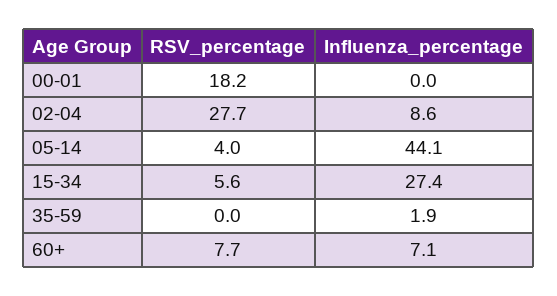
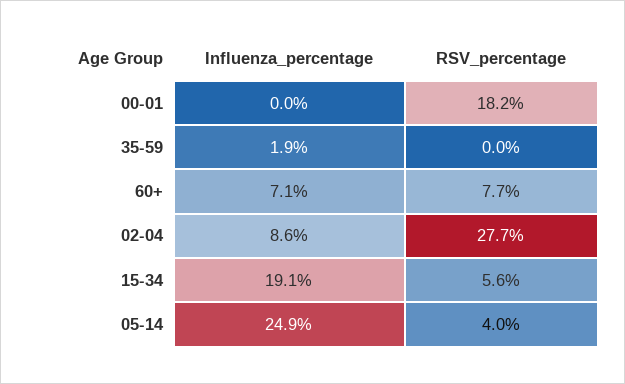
  {
    "RSV_percentage": {
      "00-01": 18.2,
      "02-04": 27.7,
      "05-14": 4,
      "15-34": 5.6,
      "35-59": 0,
      "60+": 7.7
    },
    "Influenza_percentage": {
      "00-01": 0,
      "02-04": 8.6,
-     "05-14": 44.1,
+     "05-14": 24.9,
-     "15-34": 27.4,
+     "15-34": 19.1,
      "35-59": 1.9,
      "60+": 7.1
    }
  }

